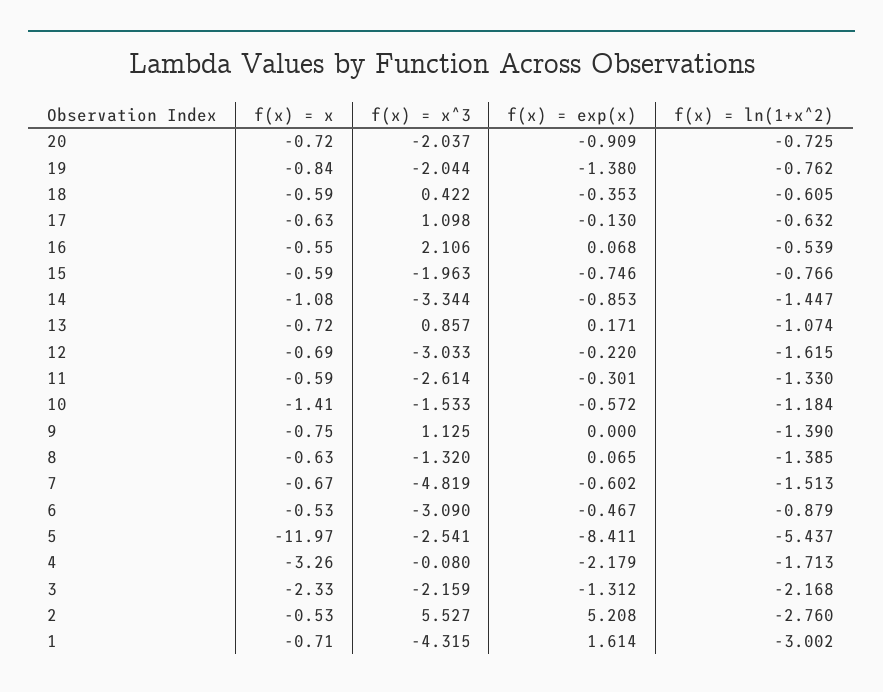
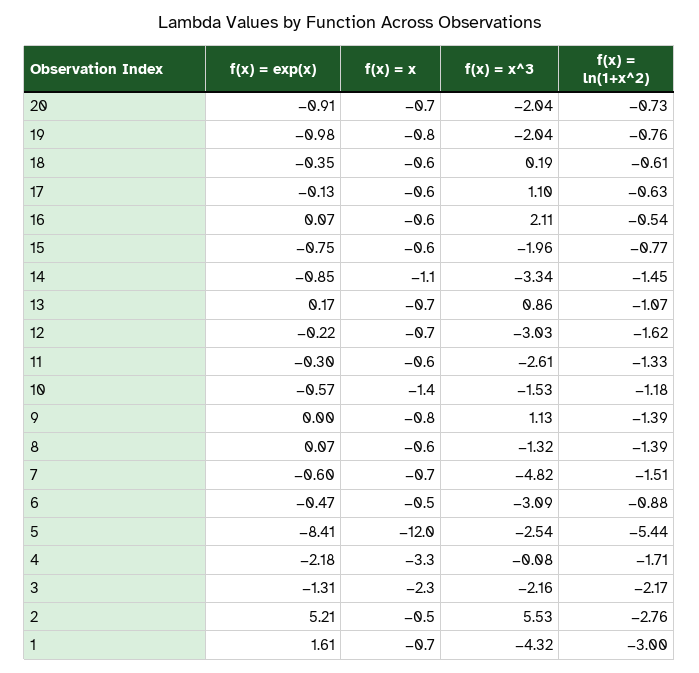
  {
    "f(x) = x": {
      "20": -0.72,
      "19": -0.84,
      "18": -0.59,
      "17": -0.63,
      "16": -0.55,
      "15": -0.59,
      "14": -1.08,
      "13": -0.72,
      "12": -0.69,
      "11": -0.59,
      "10": -1.41,
      "9": -0.75,
      "8": -0.63,
      "7": -0.67,
      "6": -0.53,
      "5": -11.97,
      "4": -3.26,
      "3": -2.33,
      "2": -0.53,
      "1": -0.71
    },
    "f(x) = x^3": {
      "20": -2.037,
      "19": -2.044,
-     "18": 0.422,
+     "18": 0.19,
      "17": 1.098,
      "16": 2.106,
      "15": -1.963,
      "14": -3.344,
      "13": 0.857,
      "12": -3.033,
      "11": -2.614,
      "10": -1.533,
      "9": 1.125,
      "8": -1.32,
      "7": -4.819,
      "6": -3.09,
      "5": -2.541,
      "4": -0.08,
      "3": -2.159,
      "2": 5.527,
      "1": -4.315
    },
    "f(x) = exp(x)": {
      "20": -0.909,
-     "19": -1.38,
+     "19": -0.98,
      "18": -0.353,
      "17": -0.13,
      "16": 0.068,
      "15": -0.746,
      "14": -0.853,
      "13": 0.171,
      "12": -0.22,
      "11": -0.301,
      "10": -0.572,
      "9": 0,
      "8": 0.065,
      "7": -0.602,
      "6": -0.467,
      "5": -8.411,
      "4": -2.179,
      "3": -1.312,
      "2": 5.208,
      "1": 1.614
    },
    "f(x) = ln(1+x^2)": {
      "20": -0.725,
      "19": -0.762,
      "18": -0.605,
      "17": -0.632,
      "16": -0.539,
      "15": -0.766,
      "14": -1.447,
      "13": -1.074,
      "12": -1.615,
      "11": -1.33,
      "10": -1.184,
      "9": -1.39,
      "8": -1.385,
      "7": -1.513,
      "6": -0.879,
      "5": -5.437,
      "4": -1.713,
      "3": -2.168,
      "2": -2.76,
      "1": -3.002
    }
  }

